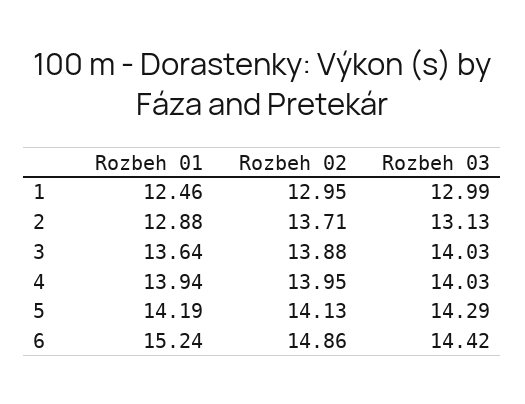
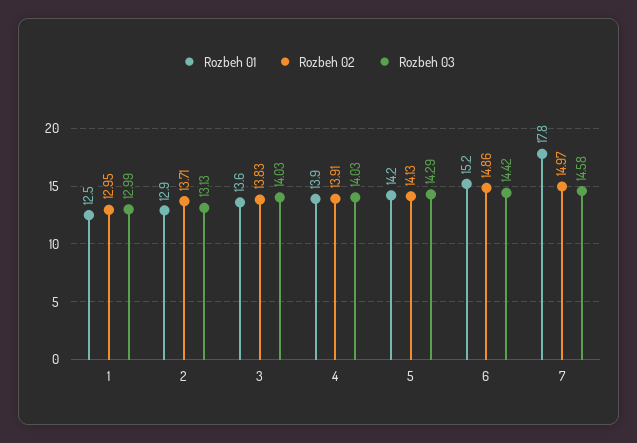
  {
    "Rozbeh 01": {
      "1": 12.46,
      "2": 12.88,
      "3": 13.64,
      "4": 13.94,
      "5": 14.19,
-     "6": 15.24
+     "6": 15.24,
+     "7": 17.8
    },
    "Rozbeh 02": {
      "1": 12.95,
      "2": 13.71,
-     "3": 13.88,
+     "3": 13.83,
-     "4": 13.95,
+     "4": 13.91,
      "5": 14.13,
-     "6": 14.86
+     "6": 14.86,
+     "7": 14.97
    },
    "Rozbeh 03": {
      "1": 12.99,
      "2": 13.13,
      "3": 14.03,
      "4": 14.03,
      "5": 14.29,
-     "6": 14.42
+     "6": 14.42,
+     "7": 14.58
    }
  }

